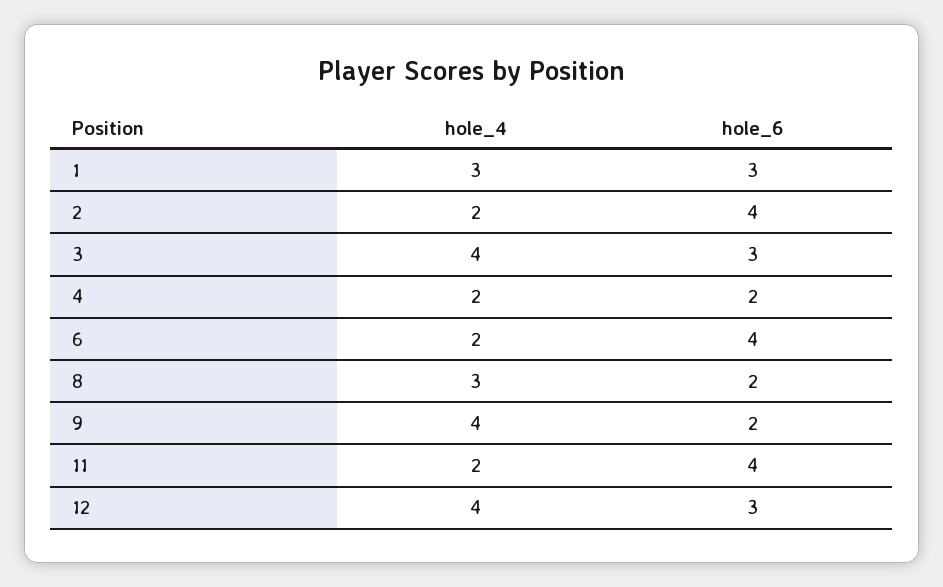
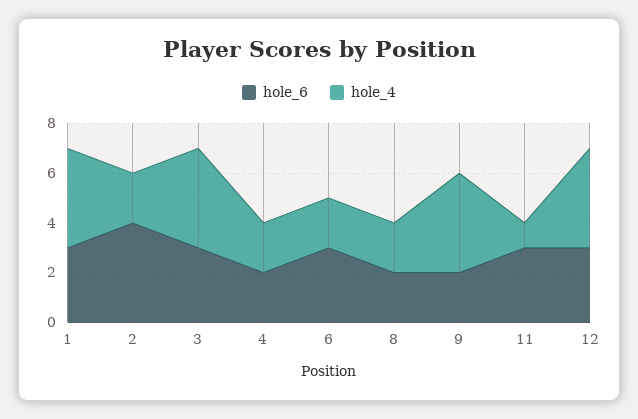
  {
    "hole_4": {
-     "1": 3,
+     "1": 4,
      "2": 2,
      "3": 4,
      "4": 2,
      "6": 2,
-     "8": 3,
+     "8": 2,
      "9": 4,
-     "11": 2,
+     "11": 1,
      "12": 4
    },
    "hole_6": {
      "1": 3,
      "2": 4,
      "3": 3,
      "4": 2,
-     "6": 4,
+     "6": 3,
      "8": 2,
      "9": 2,
-     "11": 4,
+     "11": 3,
      "12": 3
    }
  }

